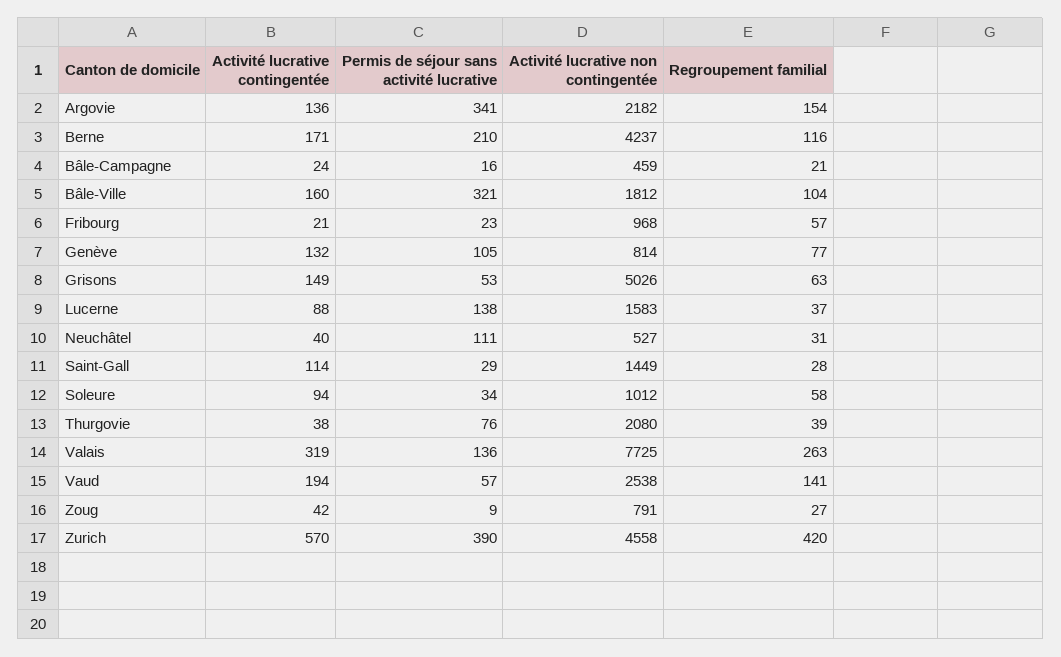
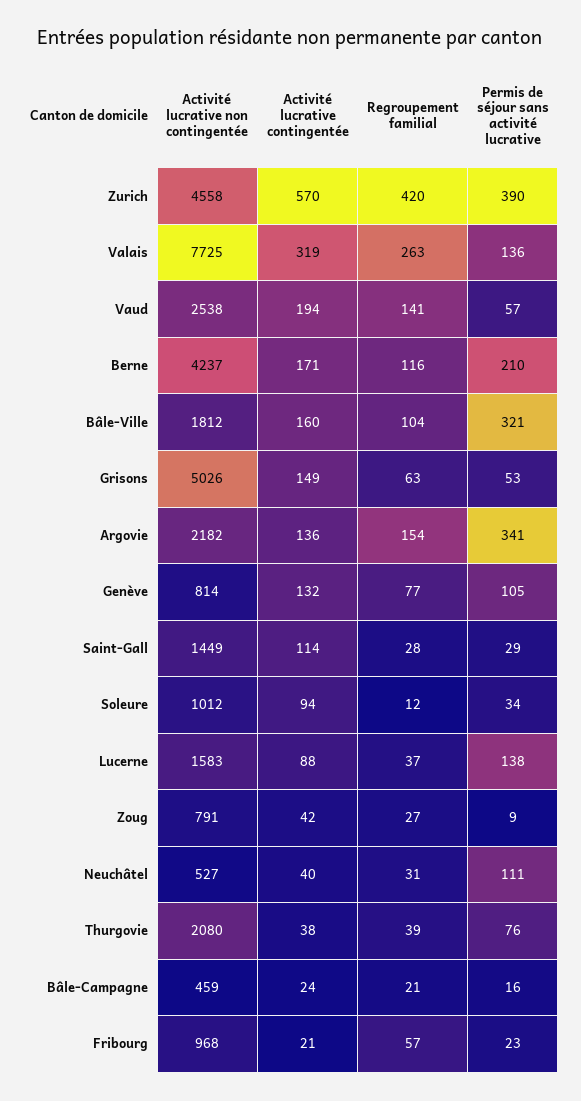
  {
    "Activité lucrative contingentée": {
      "Argovie": 136,
      "Berne": 171,
      "Bâle-Campagne": 24,
      "Bâle-Ville": 160,
      "Fribourg": 21,
      "Genève": 132,
      "Grisons": 149,
      "Lucerne": 88,
      "Neuchâtel": 40,
      "Saint-Gall": 114,
      "Soleure": 94,
      "Thurgovie": 38,
      "Valais": 319,
      "Vaud": 194,
      "Zoug": 42,
      "Zurich": 570
    },
    "Permis de séjour sans activité lucrative": {
      "Argovie": 341,
      "Berne": 210,
      "Bâle-Campagne": 16,
      "Bâle-Ville": 321,
      "Fribourg": 23,
      "Genève": 105,
      "Grisons": 53,
      "Lucerne": 138,
      "Neuchâtel": 111,
      "Saint-Gall": 29,
      "Soleure": 34,
      "Thurgovie": 76,
      "Valais": 136,
      "Vaud": 57,
      "Zoug": 9,
      "Zurich": 390
    },
    "Activité lucrative non contingentée": {
      "Argovie": 2182,
      "Berne": 4237,
      "Bâle-Campagne": 459,
      "Bâle-Ville": 1812,
      "Fribourg": 968,
      "Genève": 814,
      "Grisons": 5026,
      "Lucerne": 1583,
      "Neuchâtel": 527,
      "Saint-Gall": 1449,
      "Soleure": 1012,
      "Thurgovie": 2080,
      "Valais": 7725,
      "Vaud": 2538,
      "Zoug": 791,
      "Zurich": 4558
    },
    "Regroupement familial": {
      "Argovie": 154,
      "Berne": 116,
      "Bâle-Campagne": 21,
      "Bâle-Ville": 104,
      "Fribourg": 57,
      "Genève": 77,
      "Grisons": 63,
      "Lucerne": 37,
      "Neuchâtel": 31,
      "Saint-Gall": 28,
-     "Soleure": 58,
+     "Soleure": 12,
      "Thurgovie": 39,
      "Valais": 263,
      "Vaud": 141,
      "Zoug": 27,
      "Zurich": 420
    }
  }

